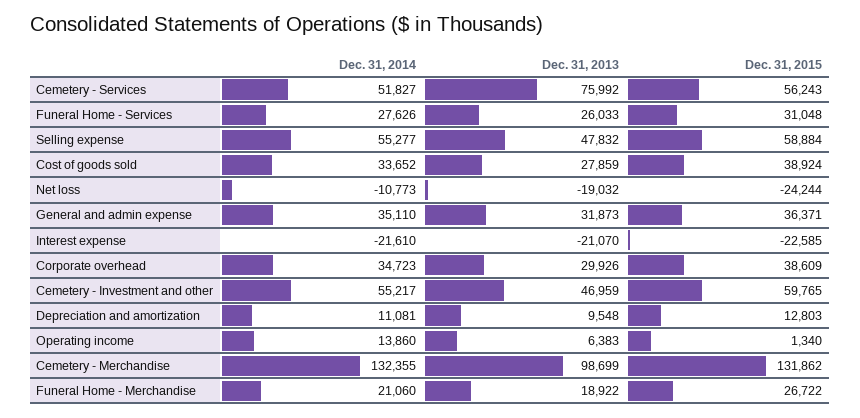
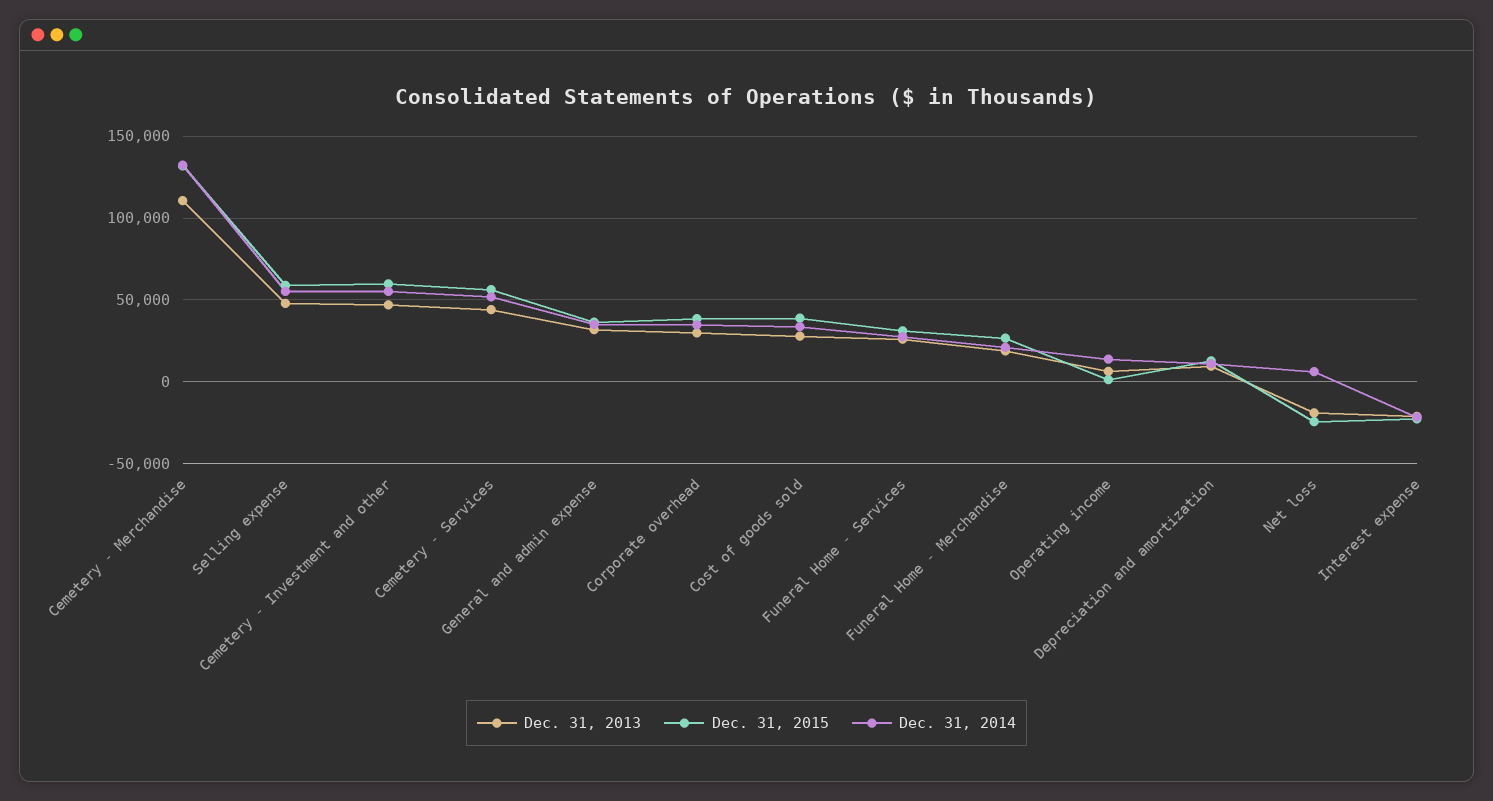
  {
    "Dec. 31, 2014": {
      "Cemetery - Services": 51827,
      "Funeral Home - Services": 27626,
      "Selling expense": 55277,
      "Cost of goods sold": 33652,
-     "Net loss": -10773,
+     "Net loss": 5000,
      "General and admin expense": 35110,
      "Interest expense": -21610,
      "Corporate overhead": 34723,
      "Cemetery - Investment and other": 55217,
      "Depreciation and amortization": 11081,
      "Operating income": 13860,
      "Cemetery - Merchandise": 132355,
      "Funeral Home - Merchandise": 21060
    },
    "Dec. 31, 2013": {
-     "Cemetery - Services": 75992,
+     "Cemetery - Services": 45000,
      "Funeral Home - Services": 26033,
      "Selling expense": 47832,
      "Cost of goods sold": 27859,
      "Net loss": -19032,
      "General and admin expense": 31873,
      "Interest expense": -21070,
      "Corporate overhead": 29926,
      "Cemetery - Investment and other": 46959,
      "Depreciation and amortization": 9548,
      "Operating income": 6383,
-     "Cemetery - Merchandise": 98699,
+     "Cemetery - Merchandise": 110000,
      "Funeral Home - Merchandise": 18922
    },
    "Dec. 31, 2015": {
      "Cemetery - Services": 56243,
      "Funeral Home - Services": 31048,
      "Selling expense": 58884,
      "Cost of goods sold": 38924,
      "Net loss": -24244,
      "General and admin expense": 36371,
      "Interest expense": -22585,
      "Corporate overhead": 38609,
      "Cemetery - Investment and other": 59765,
      "Depreciation and amortization": 12803,
      "Operating income": 1340,
      "Cemetery - Merchandise": 131862,
      "Funeral Home - Merchandise": 26722
    }
  }

